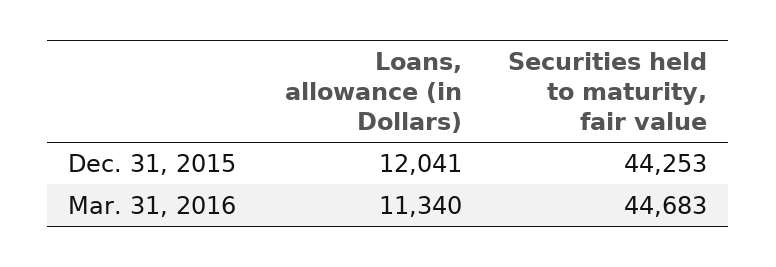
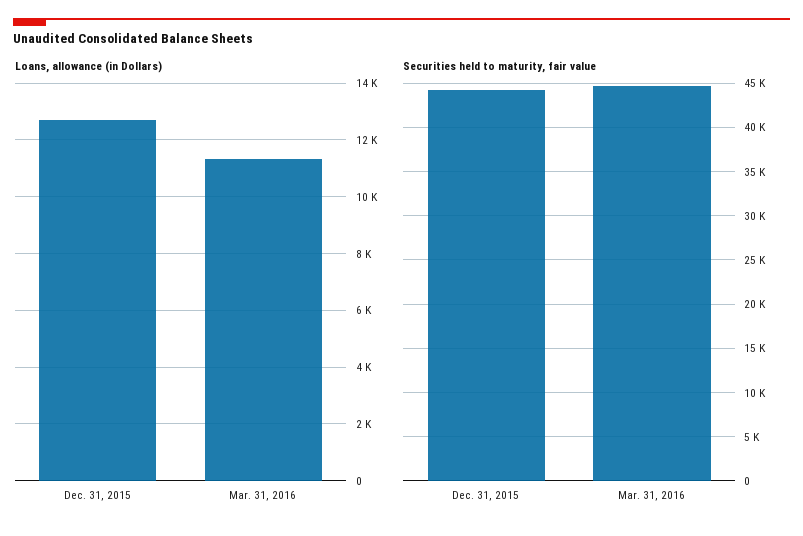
  {
    "Loans, allowance (in Dollars)": {
-     "Dec. 31, 2015": 12041,
+     "Dec. 31, 2015": 12750,
      "Mar. 31, 2016": 11340
    },
    "Securities held to maturity, fair value": {
      "Dec. 31, 2015": 44253,
      "Mar. 31, 2016": 44683
    }
  }

